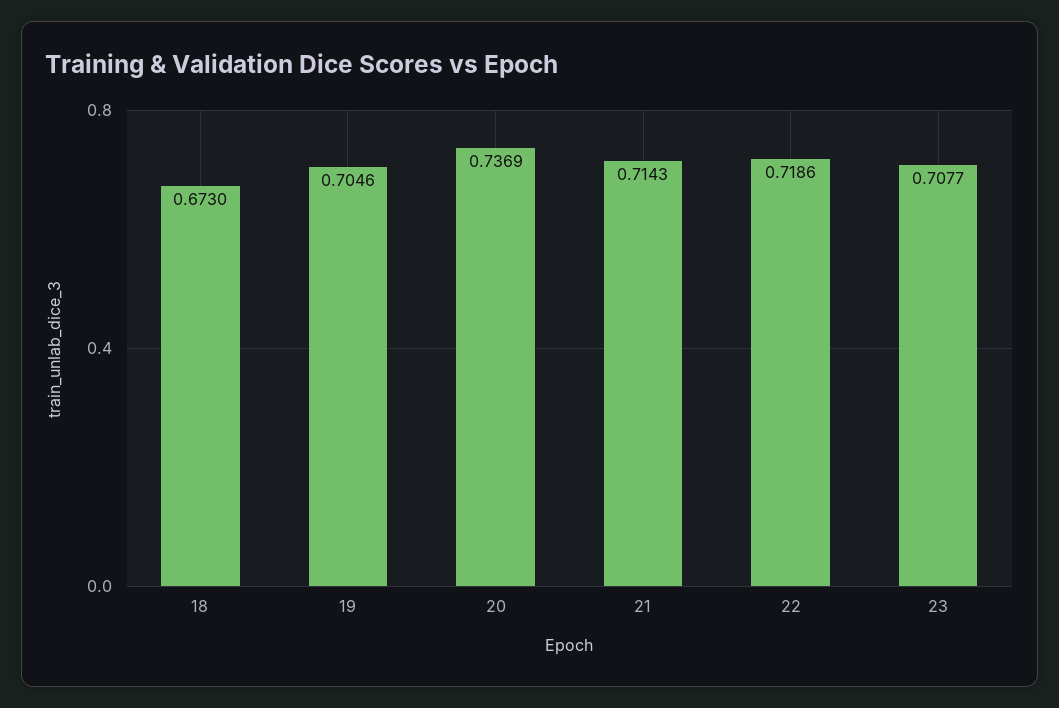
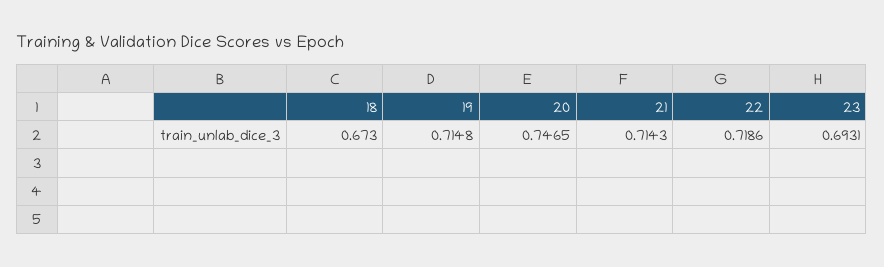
  {
    "18": 0.673,
-   "19": 0.7046,
+   "19": 0.7148,
-   "20": 0.7369,
+   "20": 0.7465,
    "21": 0.7143,
    "22": 0.7186,
-   "23": 0.7077
+   "23": 0.6931
  }

